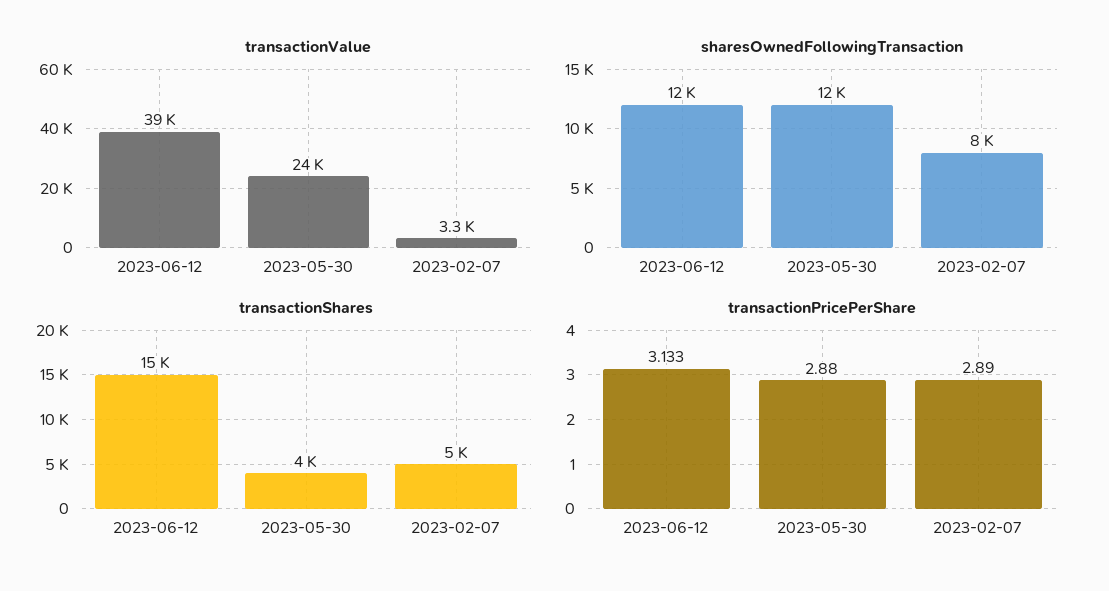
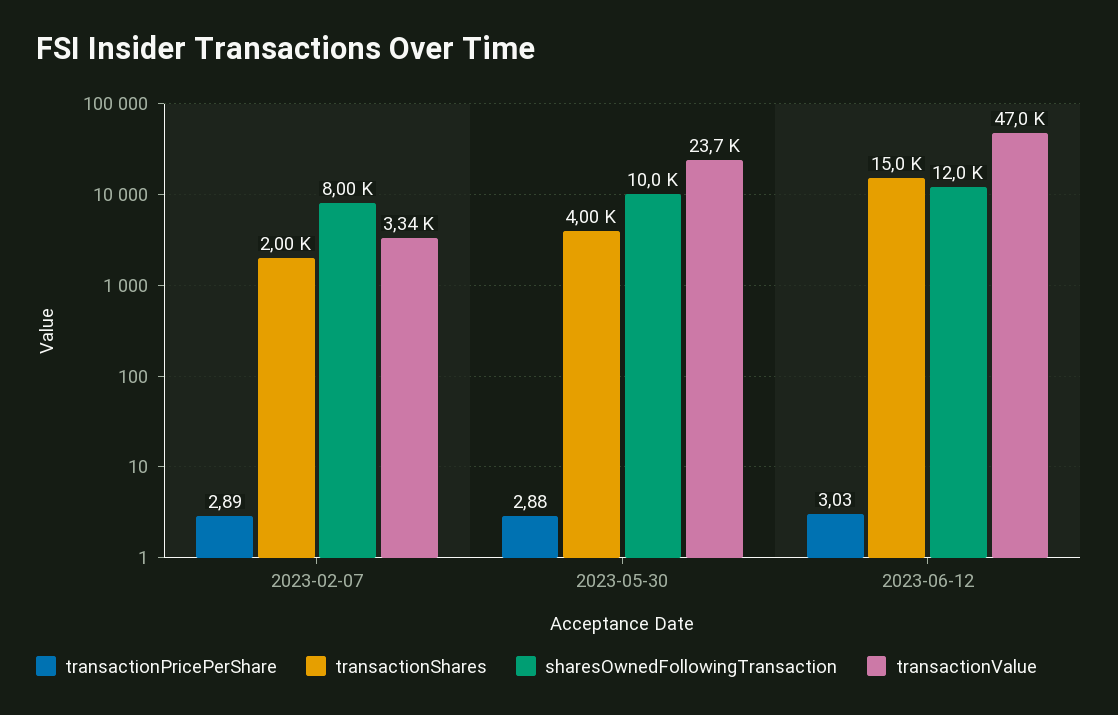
  {
    "transactionValue": {
-     "2023-06-12": 39000,
+     "2023-06-12": 47000,
      "2023-05-30": 23700,
      "2023-02-07": 3340
    },
    "sharesOwnedFollowingTransaction": {
      "2023-06-12": 12000,
-     "2023-05-30": 12000,
+     "2023-05-30": 10000,
      "2023-02-07": 8000
    },
    "transactionShares": {
      "2023-06-12": 15000,
      "2023-05-30": 4000,
-     "2023-02-07": 5000
+     "2023-02-07": 2000
    },
    "transactionPricePerShare": {
-     "2023-06-12": 3.133,
+     "2023-06-12": 3.03,
      "2023-05-30": 2.88,
      "2023-02-07": 2.89
    }
  }

